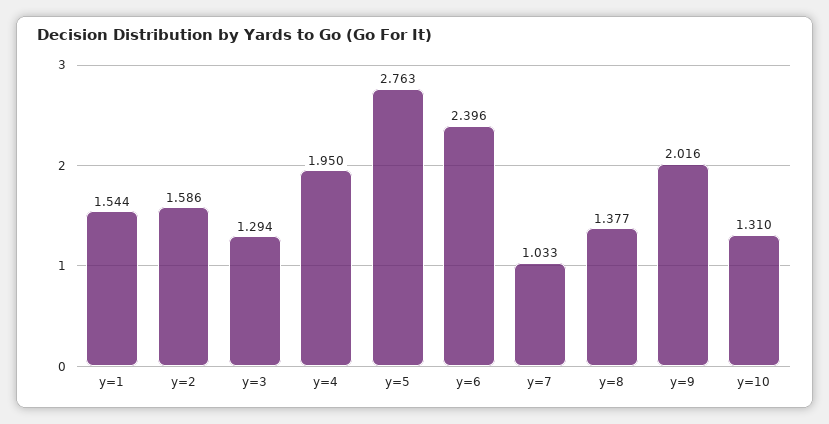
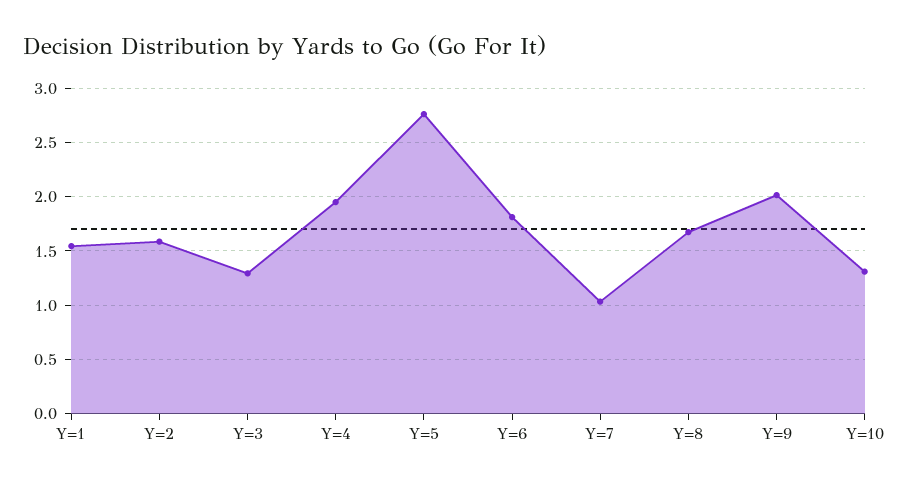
  {
    "y=1": 1.544,
    "y=2": 1.586,
    "y=3": 1.294,
    "y=4": 1.95,
    "y=5": 2.763,
-   "y=6": 2.396,
+   "y=6": 1.8,
    "y=7": 1.033,
-   "y=8": 1.377,
+   "y=8": 1.7,
    "y=9": 2.016,
    "y=10": 1.31
  }

